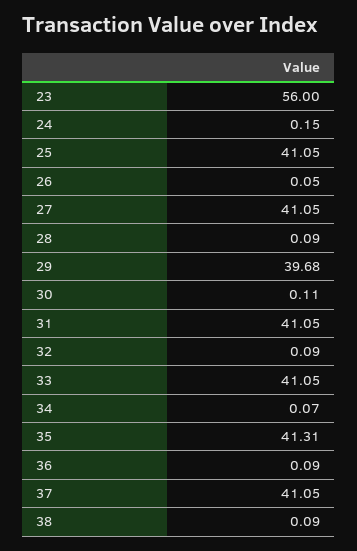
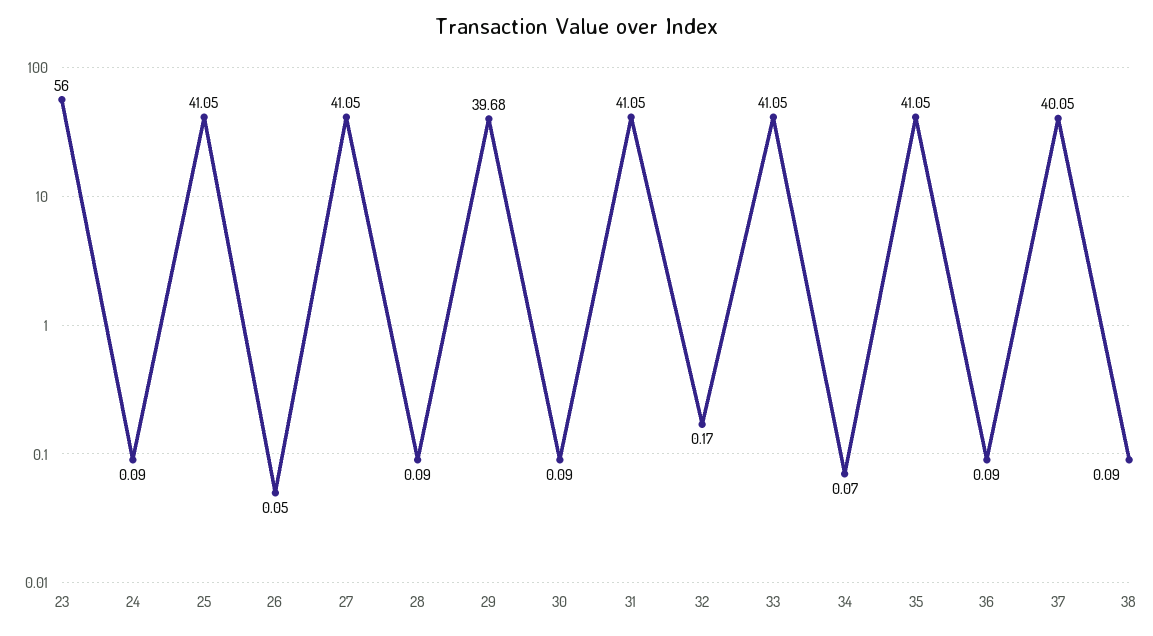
  {
    "23": 56,
-   "24": 0.15,
+   "24": 0.09,
    "25": 41.05,
    "26": 0.05,
    "27": 41.05,
    "28": 0.09,
    "29": 39.68,
-   "30": 0.11,
+   "30": 0.09,
    "31": 41.05,
-   "32": 0.09,
+   "32": 0.17,
    "33": 41.05,
    "34": 0.07,
-   "35": 41.31,
+   "35": 41.05,
    "36": 0.09,
-   "37": 41.05,
+   "37": 40.05,
    "38": 0.09
  }

